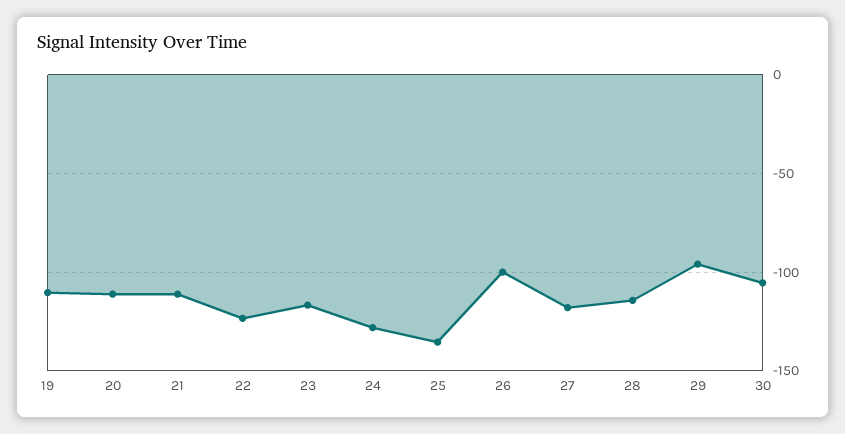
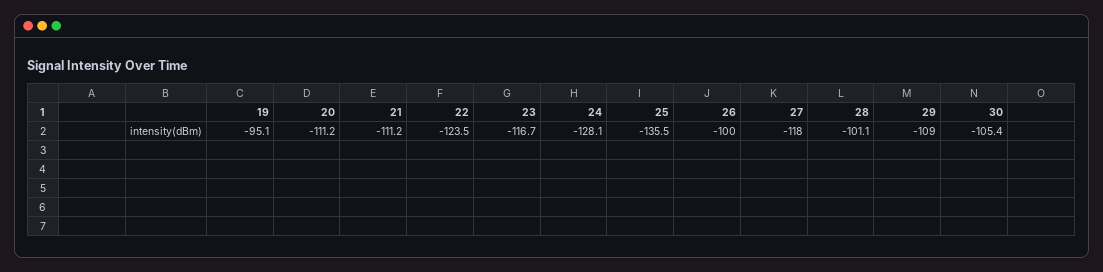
  {
-   "19": -110,
+   "19": -95.1,
    "20": -111.2,
    "21": -111.2,
    "22": -123.5,
    "23": -116.7,
    "24": -128.1,
    "25": -135.5,
    "26": -100,
    "27": -118,
-   "28": -115,
+   "28": -101.1,
-   "29": -95,
+   "29": -109,
    "30": -105.4
  }

